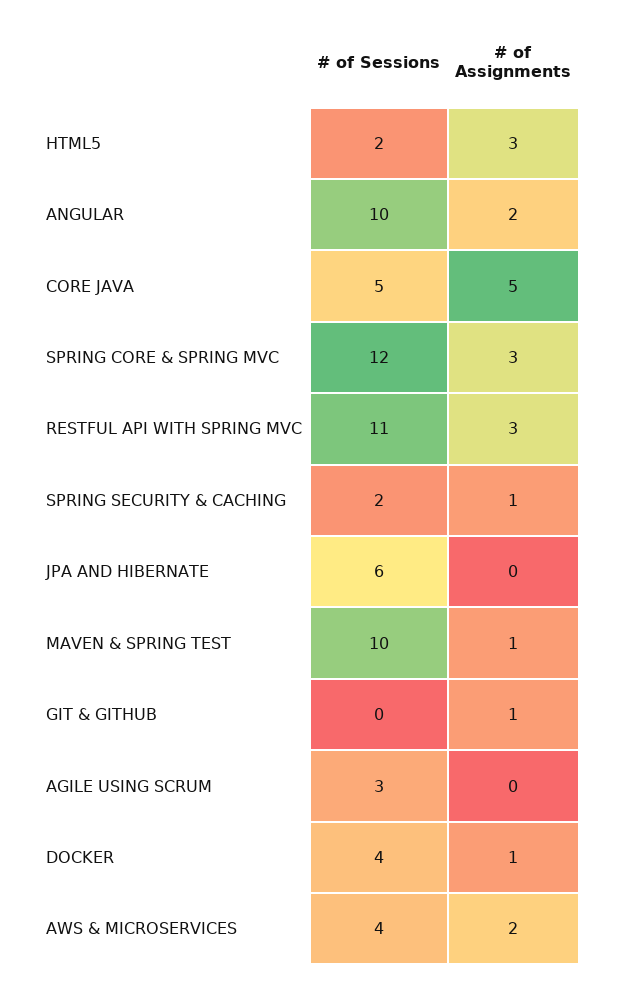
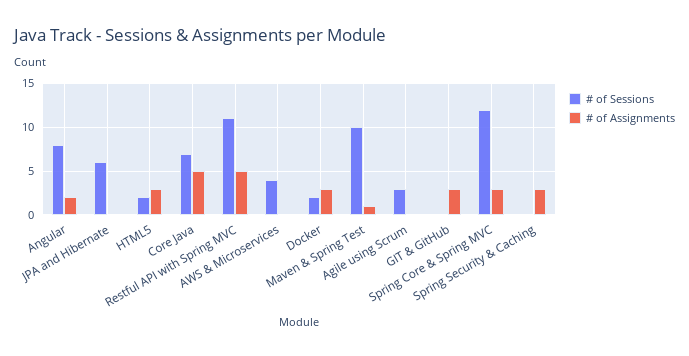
  {
    "# of Sessions": {
      "HTML5": 2,
-     "ANGULAR": 10,
+     "ANGULAR": 8,
-     "CORE JAVA": 5,
+     "CORE JAVA": 7,
      "SPRING CORE & SPRING MVC": 12,
      "RESTFUL API WITH SPRING MVC": 11,
-     "SPRING SECURITY & CACHING": 2,
+     "SPRING SECURITY & CACHING": 0,
      "JPA AND HIBERNATE": 6,
      "MAVEN & SPRING TEST": 10,
      "GIT & GITHUB": 0,
      "AGILE USING SCRUM": 3,
-     "DOCKER": 4,
+     "DOCKER": 2,
      "AWS & MICROSERVICES": 4
    },
    "# of Assignments": {
      "HTML5": 3,
      "ANGULAR": 2,
      "CORE JAVA": 5,
      "SPRING CORE & SPRING MVC": 3,
-     "RESTFUL API WITH SPRING MVC": 3,
+     "RESTFUL API WITH SPRING MVC": 5,
-     "SPRING SECURITY & CACHING": 1,
+     "SPRING SECURITY & CACHING": 3,
      "JPA AND HIBERNATE": 0,
      "MAVEN & SPRING TEST": 1,
-     "GIT & GITHUB": 1,
+     "GIT & GITHUB": 3,
      "AGILE USING SCRUM": 0,
-     "DOCKER": 1,
+     "DOCKER": 3,
-     "AWS & MICROSERVICES": 2
+     "AWS & MICROSERVICES": 0
    }
  }

